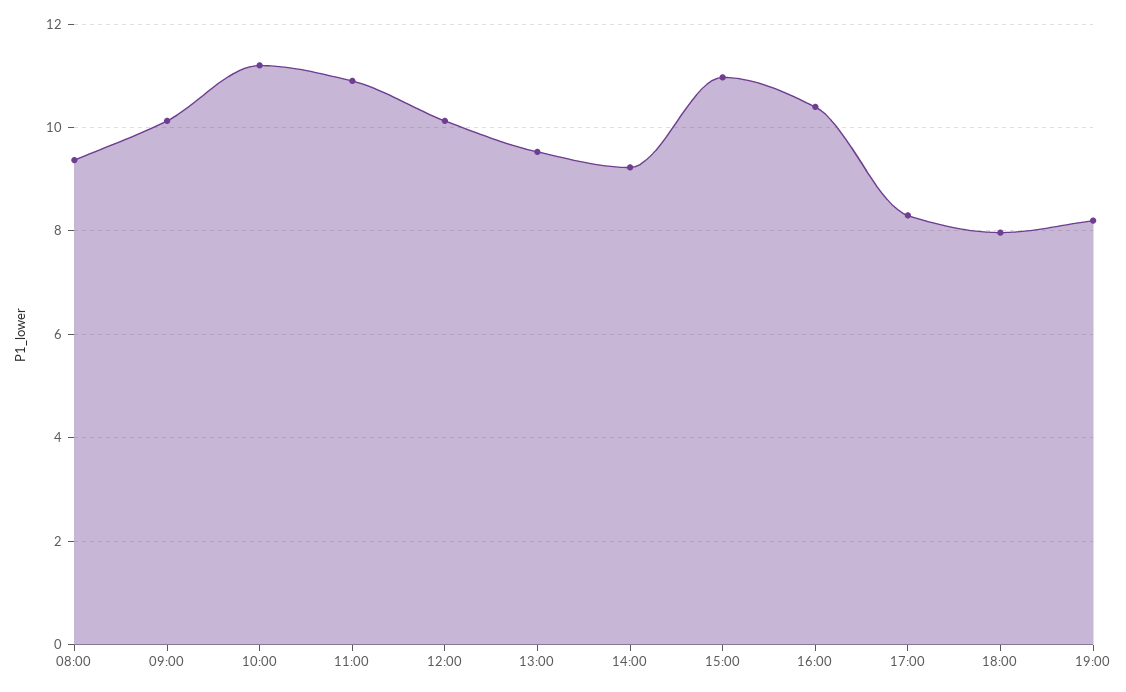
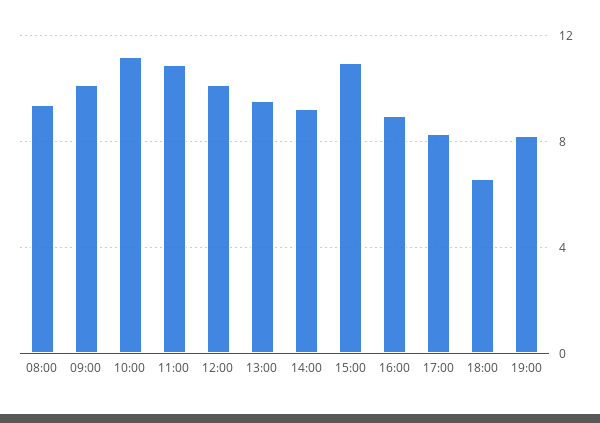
  {
    "08:00": 9.4,
    "09:00": 10.2,
    "10:00": 11.2,
    "11:00": 11,
    "12:00": 10.2,
    "13:00": 9.6,
    "14:00": 9.2,
    "15:00": 11,
-   "16:00": 10.4,
+   "16:00": 9,
    "17:00": 8.4,
-   "18:00": 8,
+   "18:00": 6.5,
    "19:00": 8.2
  }

